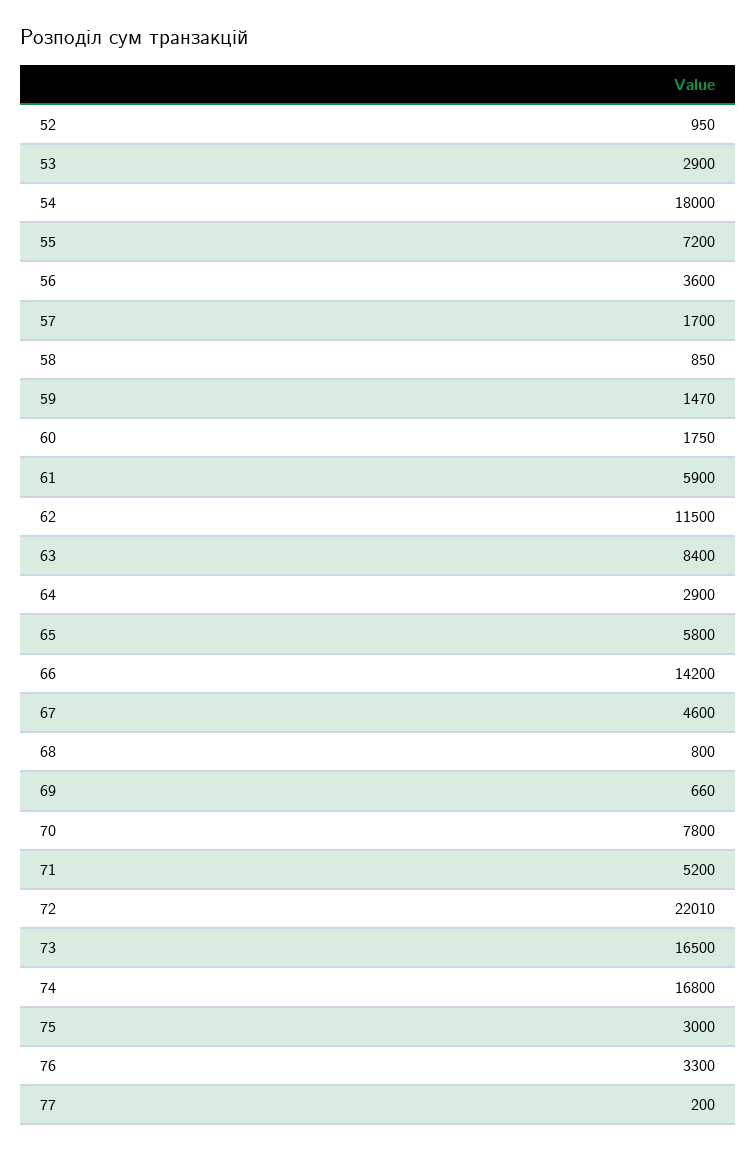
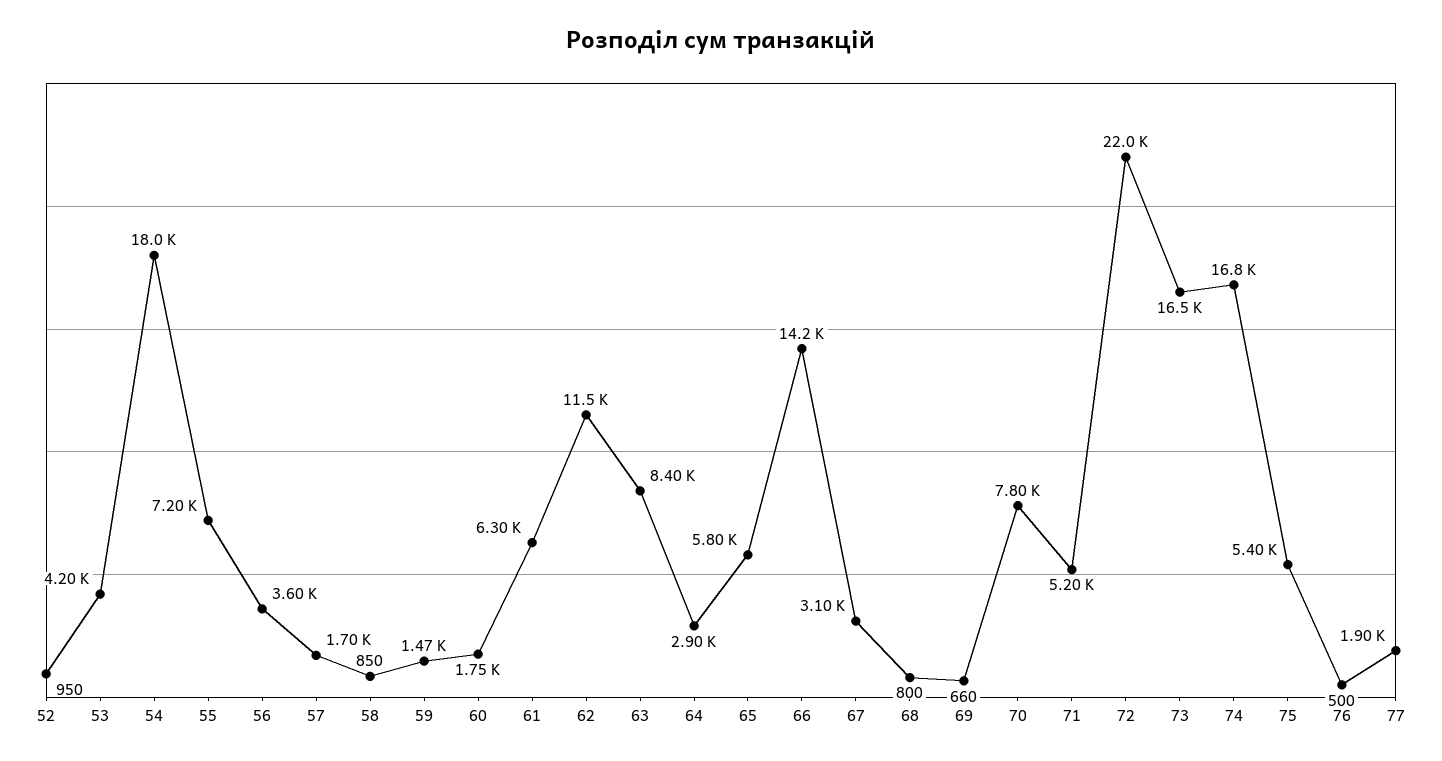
  {
    "52": 950,
-   "53": 2900,
+   "53": 4200,
    "54": 18000,
    "55": 7200,
    "56": 3600,
    "57": 1700,
    "58": 850,
    "59": 1470,
    "60": 1750,
-   "61": 5900,
+   "61": 6300,
    "62": 11500,
    "63": 8400,
    "64": 2900,
    "65": 5800,
    "66": 14200,
-   "67": 4600,
+   "67": 3100,
    "68": 800,
    "69": 660,
    "70": 7800,
    "71": 5200,
    "72": 22010,
    "73": 16500,
    "74": 16800,
-   "75": 3000,
+   "75": 5400,
-   "76": 3300,
+   "76": 500,
-   "77": 200
+   "77": 1900
  }

